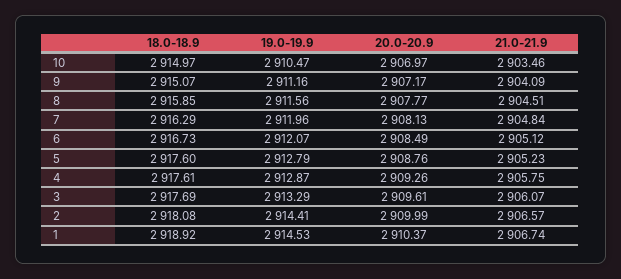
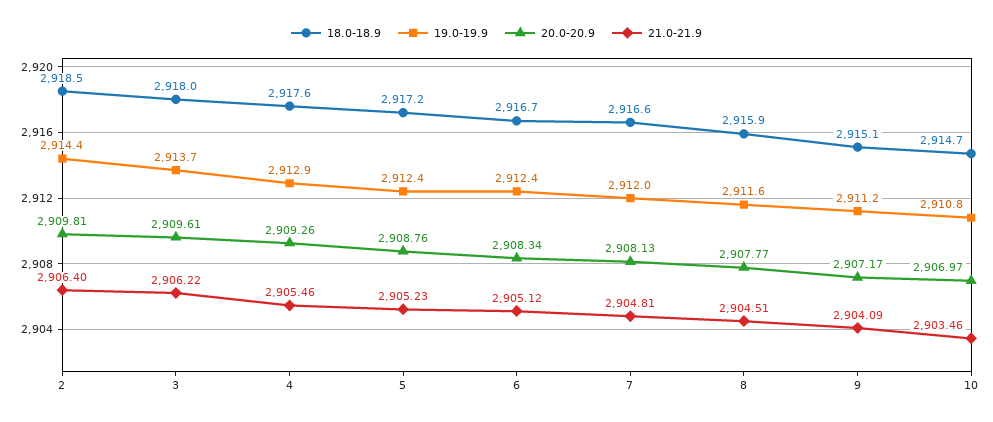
  {
    "18.0-18.9": {
-     "10": 2914.97,
+     "10": 2914.7,
      "9": 2915.07,
      "8": 2915.85,
-     "7": 2916.29,
+     "7": 2916.6,
      "6": 2916.73,
-     "5": 2917.6,
+     "5": 2917.2,
      "4": 2917.61,
-     "3": 2917.69,
+     "3": 2918,
-     "2": 2918.08,
+     "2": 2918.5
-     "1": 2918.92
    },
    "19.0-19.9": {
-     "10": 2910.47,
+     "10": 2910.8,
      "9": 2911.16,
      "8": 2911.56,
      "7": 2911.96,
-     "6": 2912.07,
+     "6": 2912.4,
-     "5": 2912.79,
+     "5": 2912.4,
      "4": 2912.87,
-     "3": 2913.29,
+     "3": 2913.7,
-     "2": 2914.41,
+     "2": 2914.41
-     "1": 2914.53
    },
    "20.0-20.9": {
      "10": 2906.97,
      "9": 2907.17,
      "8": 2907.77,
      "7": 2908.13,
-     "6": 2908.49,
+     "6": 2908.34,
      "5": 2908.76,
      "4": 2909.26,
      "3": 2909.61,
-     "2": 2909.99,
+     "2": 2909.81
-     "1": 2910.37
    },
    "21.0-21.9": {
      "10": 2903.46,
      "9": 2904.09,
      "8": 2904.51,
-     "7": 2904.84,
+     "7": 2904.81,
      "6": 2905.12,
      "5": 2905.23,
-     "4": 2905.75,
+     "4": 2905.46,
-     "3": 2906.07,
+     "3": 2906.22,
-     "2": 2906.57,
+     "2": 2906.4
-     "1": 2906.74
    }
  }

